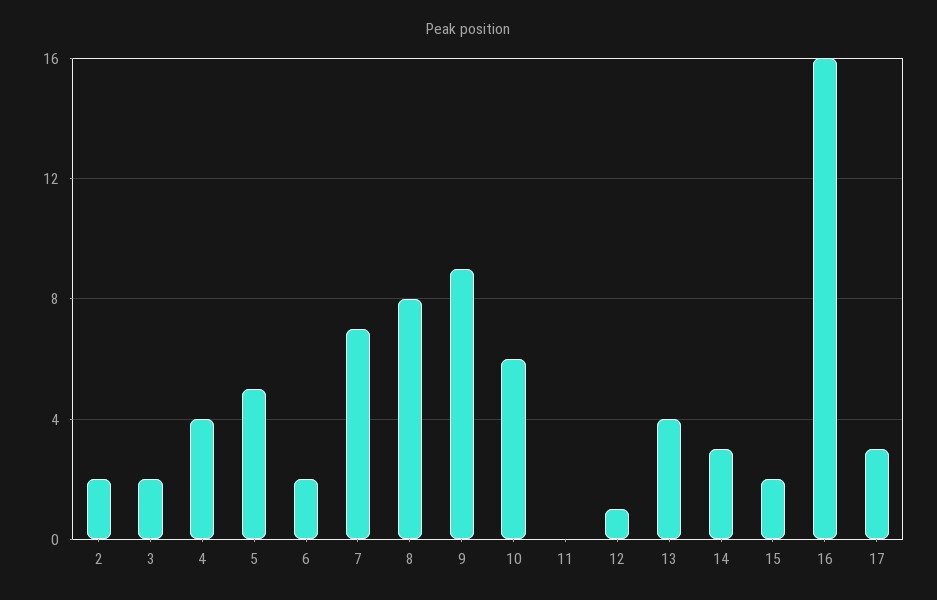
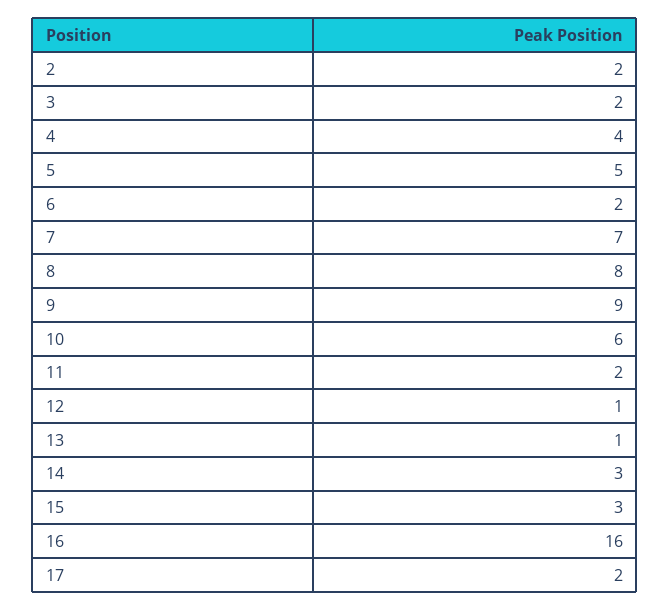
  {
    "2": 2,
    "3": 2,
    "4": 4,
    "5": 5,
    "6": 2,
    "7": 7,
    "8": 8,
    "9": 9,
    "10": 6,
-   "11": 0,
+   "11": 2,
    "12": 1,
-   "13": 4,
+   "13": 1,
    "14": 3,
-   "15": 2,
+   "15": 3,
    "16": 16,
-   "17": 3
+   "17": 2
  }

